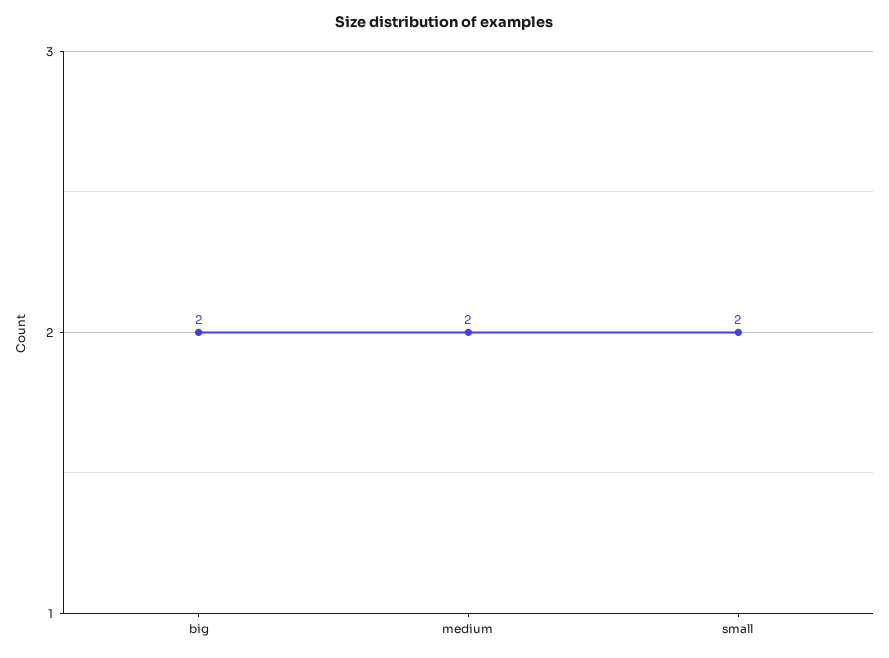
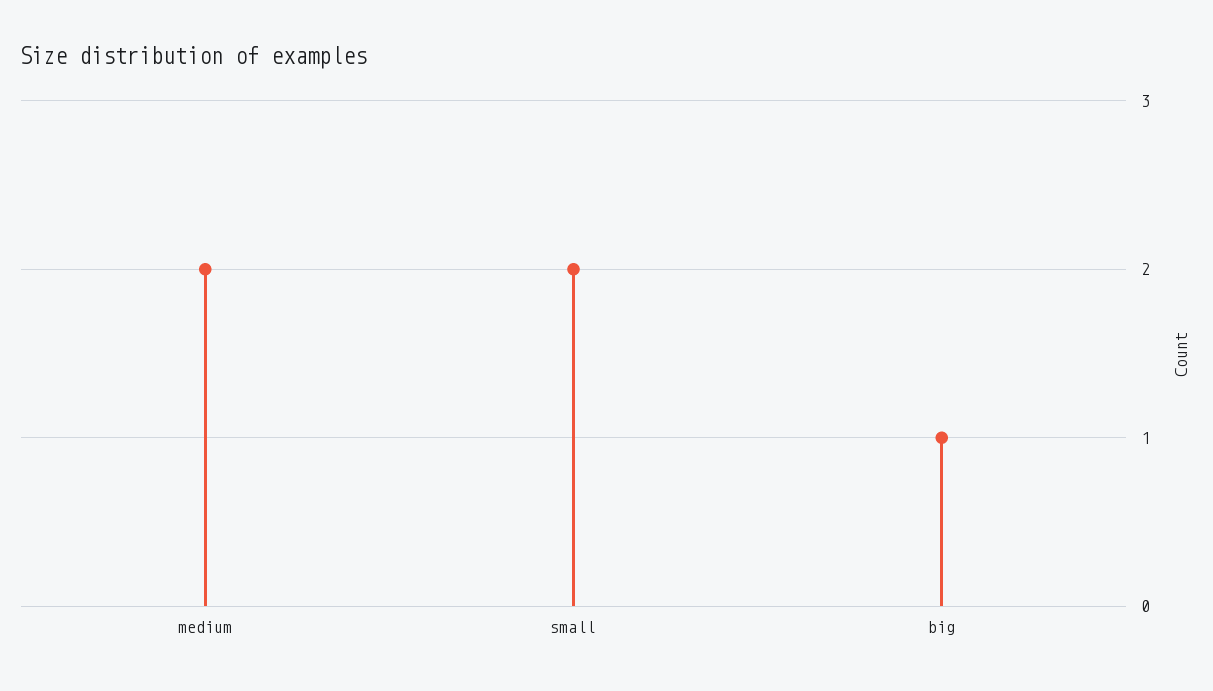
  {
-   "big": 2,
+   "big": 1,
    "medium": 2,
    "small": 2
  }

